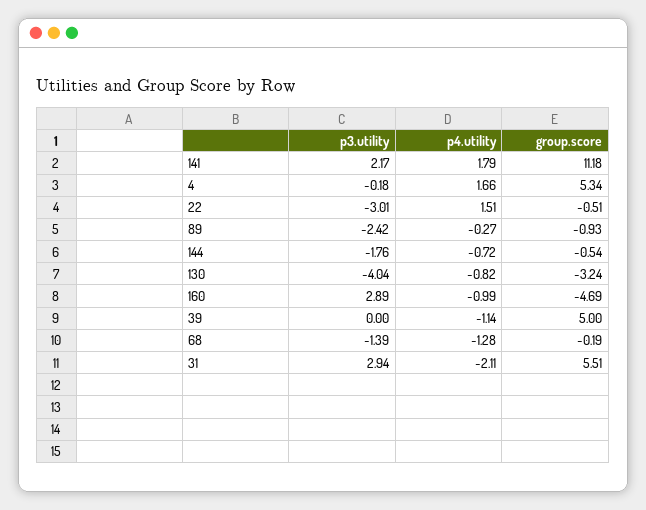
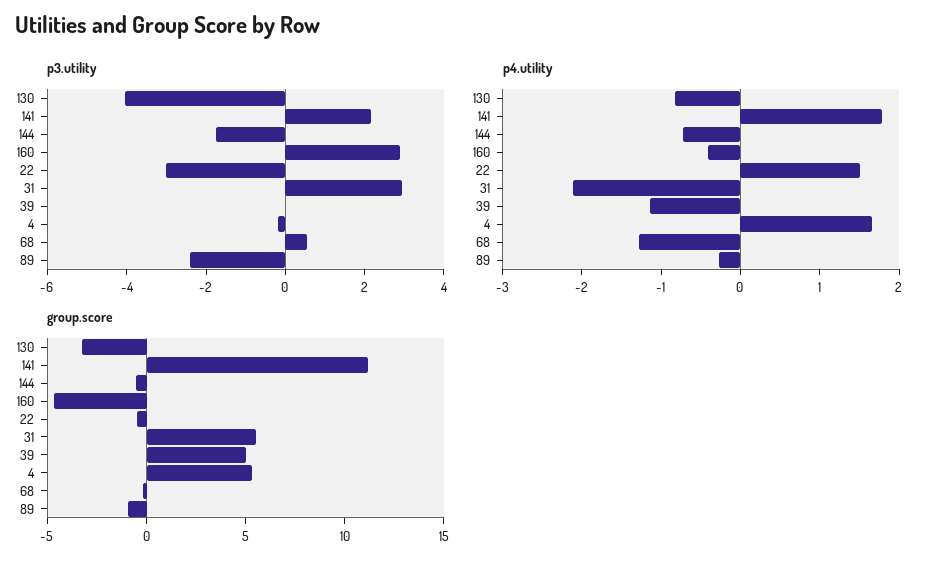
  {
    "p3.utility": {
      "141": 2.17,
      "4": -0.18,
      "22": -3.01,
      "89": -2.42,
      "144": -1.76,
      "130": -4.04,
      "160": 2.89,
      "39": 0,
-     "68": -1.39,
+     "68": 0.5,
      "31": 2.94
    },
    "p4.utility": {
      "141": 1.79,
      "4": 1.66,
      "22": 1.51,
      "89": -0.27,
      "144": -0.72,
      "130": -0.82,
-     "160": -0.99,
+     "160": -0.4,
      "39": -1.14,
      "68": -1.28,
      "31": -2.11
    },
    "group.score": {
      "141": 11.18,
      "4": 5.34,
      "22": -0.51,
      "89": -0.93,
      "144": -0.54,
      "130": -3.24,
      "160": -4.69,
      "39": 5,
      "68": -0.19,
      "31": 5.51
    }
  }

